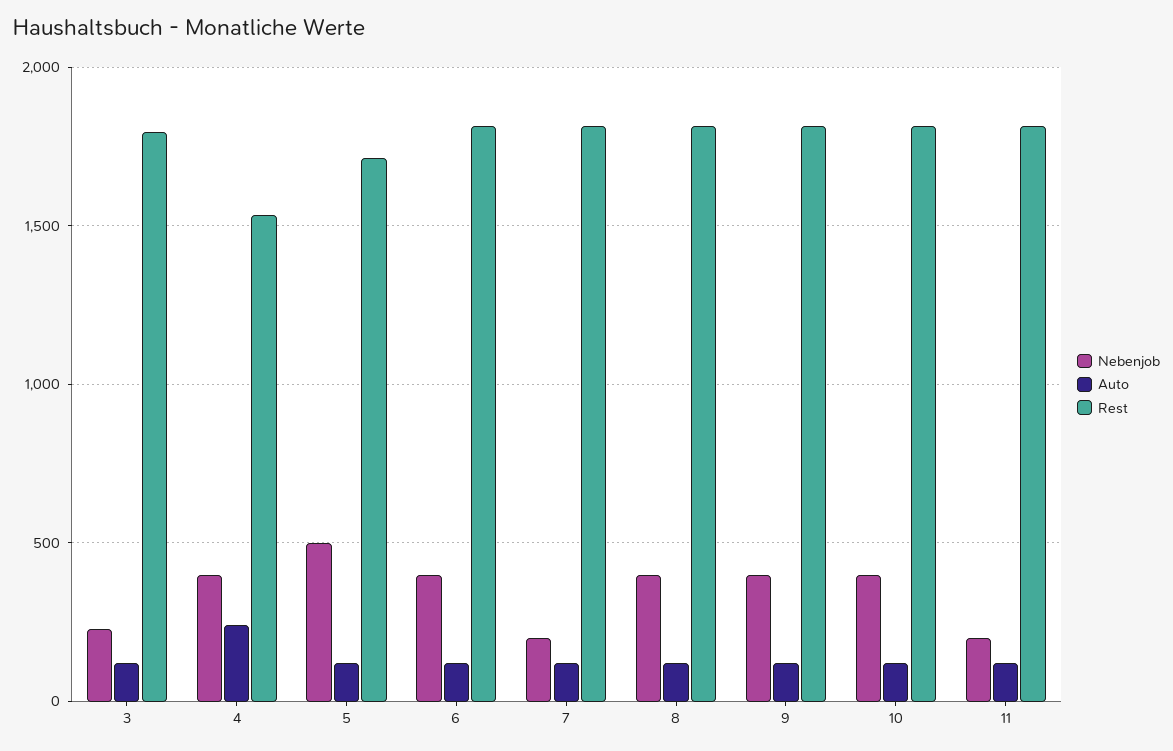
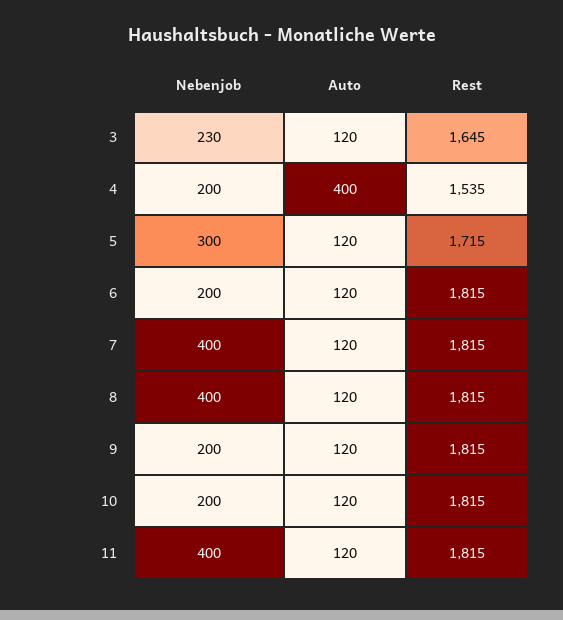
  {
    "Nebenjob": {
      "3": 230,
-     "4": 400,
+     "4": 200,
-     "5": 500,
+     "5": 300,
-     "6": 400,
+     "6": 200,
-     "7": 200,
+     "7": 400,
      "8": 400,
-     "9": 400,
+     "9": 200,
-     "10": 400,
+     "10": 200,
-     "11": 200
+     "11": 400
    },
    "Auto": {
      "3": 120,
-     "4": 250,
+     "4": 400,
      "5": 120,
      "6": 120,
      "7": 120,
      "8": 120,
      "9": 120,
      "10": 120,
      "11": 120
    },
    "Rest": {
-     "3": 1800,
+     "3": 1645,
      "4": 1535,
      "5": 1715,
      "6": 1815,
      "7": 1815,
      "8": 1815,
      "9": 1815,
      "10": 1815,
      "11": 1815
    }
  }

